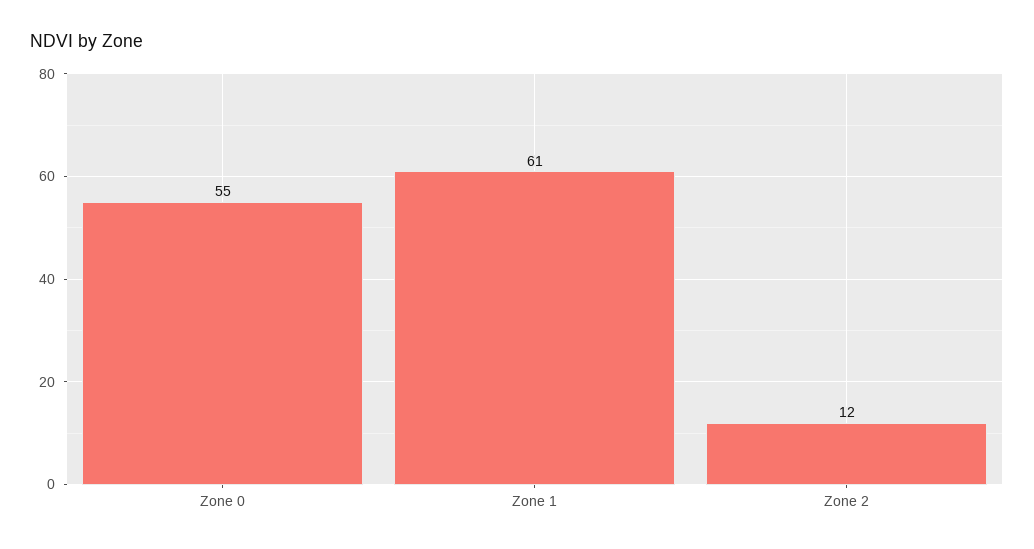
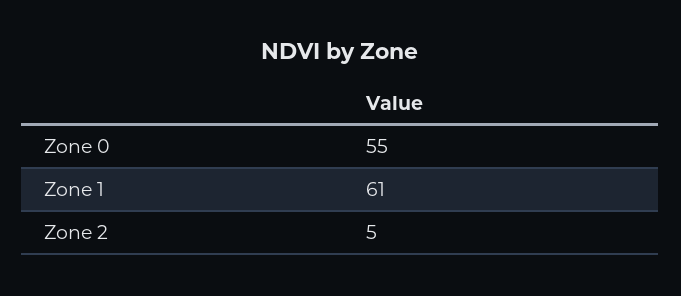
  {
    "Zone 0": 55,
    "Zone 1": 61,
-   "Zone 2": 12
+   "Zone 2": 5
  }

